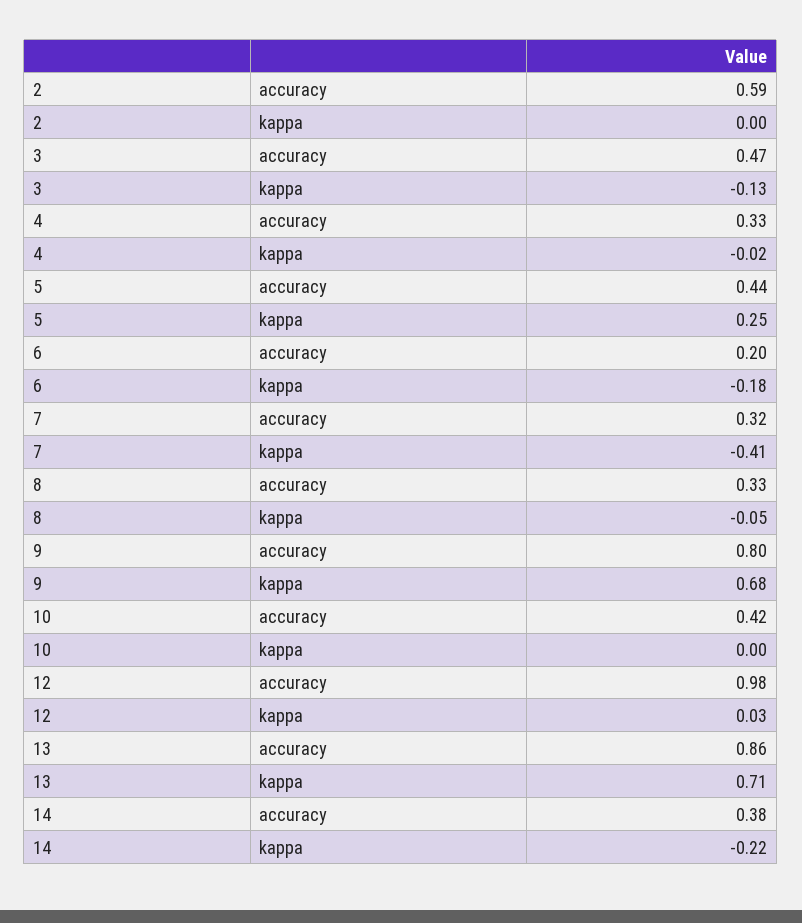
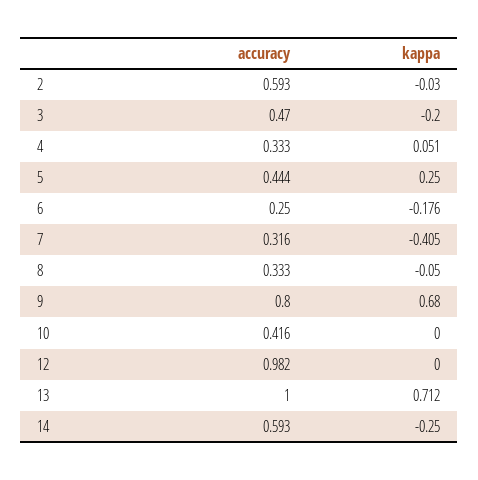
  {
    "2": {
      "accuracy": 0.593,
-     "kappa": 0
+     "kappa": -0.03
    },
    "3": {
      "accuracy": 0.47,
-     "kappa": -0.13
+     "kappa": -0.2
    },
    "4": {
      "accuracy": 0.333,
-     "kappa": -0.02
+     "kappa": 0.051
    },
    "5": {
      "accuracy": 0.444,
      "kappa": 0.25
    },
    "6": {
-     "accuracy": 0.2,
+     "accuracy": 0.25,
      "kappa": -0.176
    },
    "7": {
      "accuracy": 0.316,
      "kappa": -0.405
    },
    "8": {
      "accuracy": 0.333,
      "kappa": -0.05
    },
    "9": {
      "accuracy": 0.8,
      "kappa": 0.68
    },
    "10": {
      "accuracy": 0.416,
      "kappa": 0
    },
    "12": {
      "accuracy": 0.982,
-     "kappa": 0.03
+     "kappa": 0
    },
    "13": {
-     "accuracy": 0.86,
+     "accuracy": 1,
      "kappa": 0.712
    },
    "14": {
-     "accuracy": 0.38,
+     "accuracy": 0.593,
-     "kappa": -0.22
+     "kappa": -0.25
    }
  }

